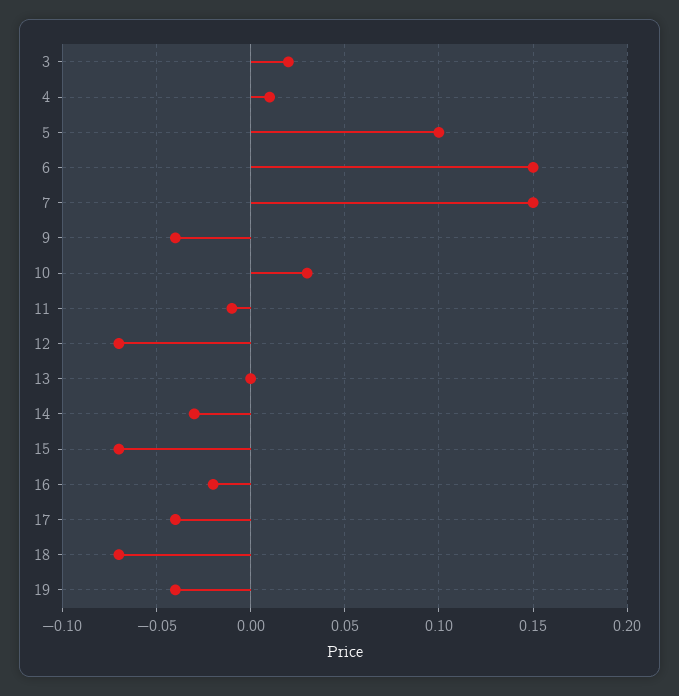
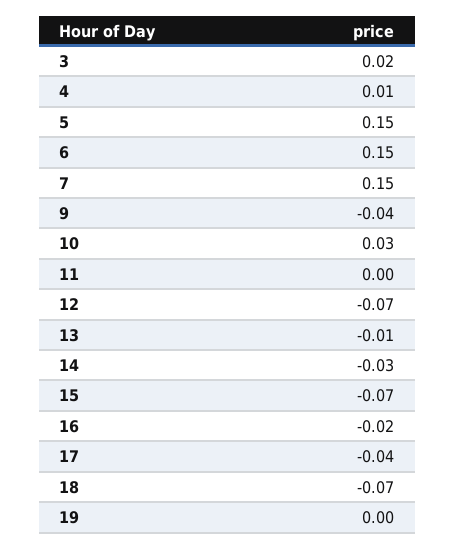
  {
    "3": 0.02,
    "4": 0.01,
-   "5": 0.1,
+   "5": 0.15,
    "6": 0.15,
    "7": 0.15,
    "9": -0.04,
    "10": 0.03,
-   "11": -0.01,
+   "11": 0,
    "12": -0.07,
-   "13": 0,
+   "13": -0.01,
    "14": -0.03,
    "15": -0.07,
    "16": -0.02,
    "17": -0.04,
    "18": -0.07,
-   "19": -0.04
+   "19": 0
  }

